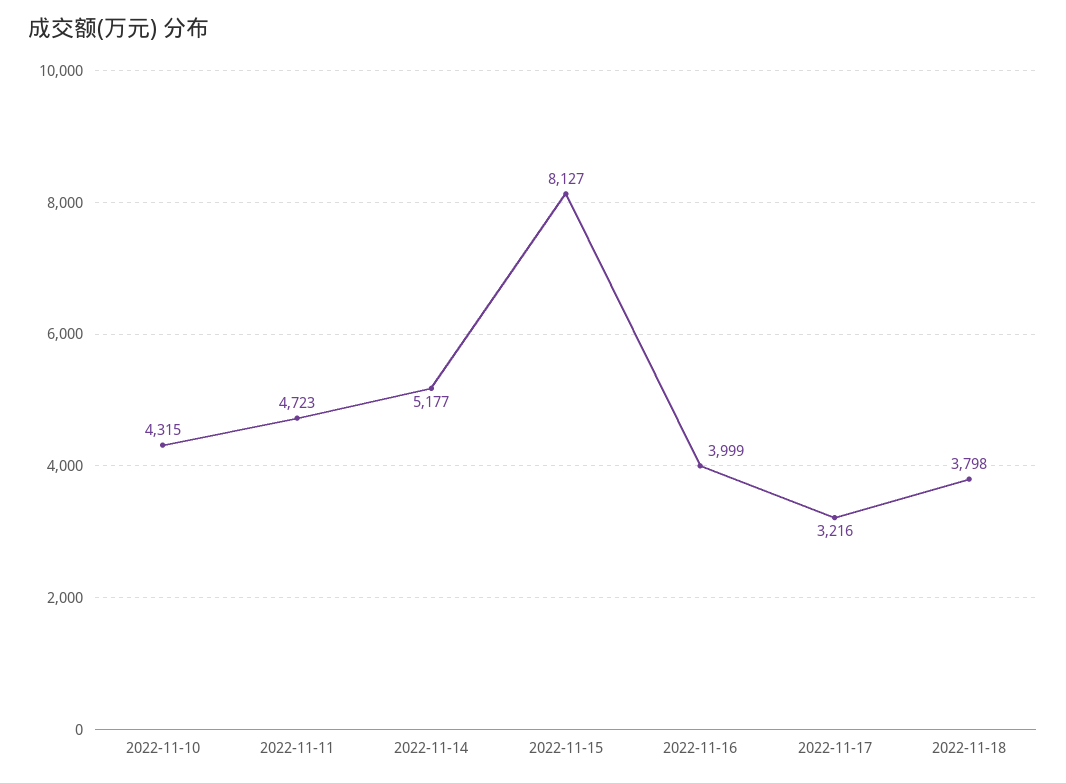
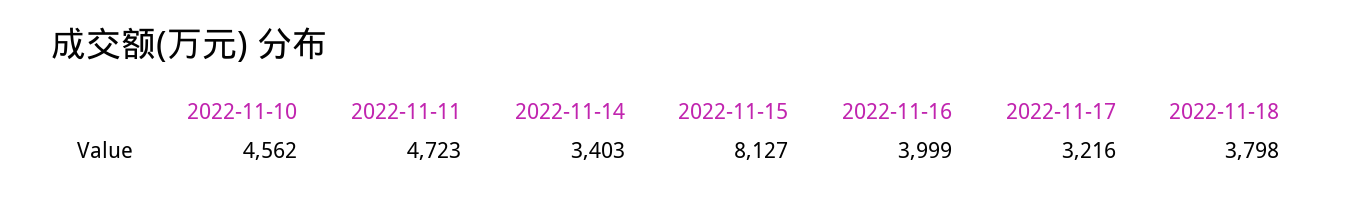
  {
-   "2022-11-10": 4315,
+   "2022-11-10": 4562,
    "2022-11-11": 4723,
-   "2022-11-14": 5177,
+   "2022-11-14": 3403,
    "2022-11-15": 8127,
    "2022-11-16": 3999,
    "2022-11-17": 3216,
    "2022-11-18": 3798
  }

